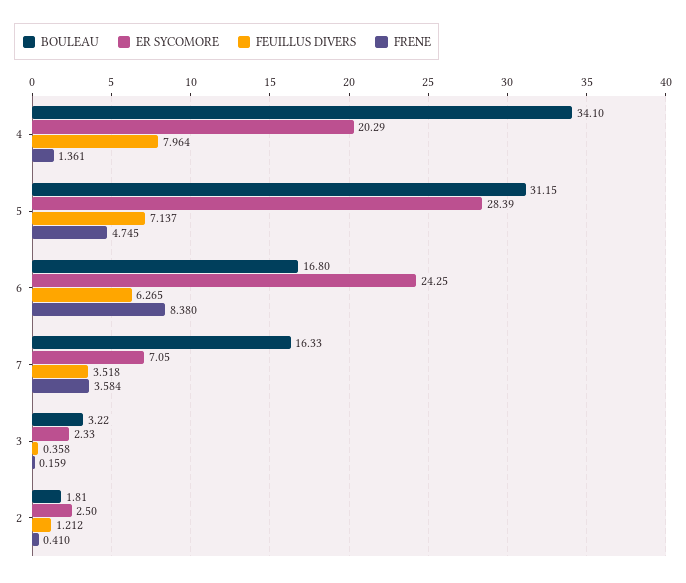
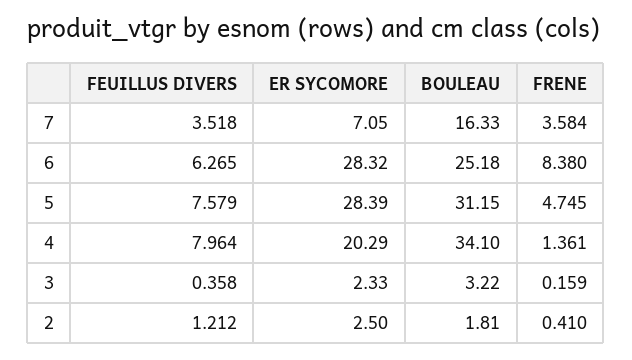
  {
    "BOULEAU": {
      "4": 34.1,
      "5": 31.15,
-     "6": 16.8,
+     "6": 25.18,
      "7": 16.33,
      "3": 3.22,
      "2": 1.81
    },
    "ER SYCOMORE": {
      "4": 20.29,
      "5": 28.39,
-     "6": 24.25,
+     "6": 28.32,
      "7": 7.05,
      "3": 2.33,
      "2": 2.5
    },
    "FEUILLUS DIVERS": {
      "4": 7.964,
-     "5": 7.137,
+     "5": 7.579,
      "6": 6.265,
      "7": 3.518,
      "3": 0.358,
      "2": 1.212
    },
    "FRENE": {
      "4": 1.361,
      "5": 4.745,
      "6": 8.38,
      "7": 3.584,
      "3": 0.159,
      "2": 0.41
    }
  }

